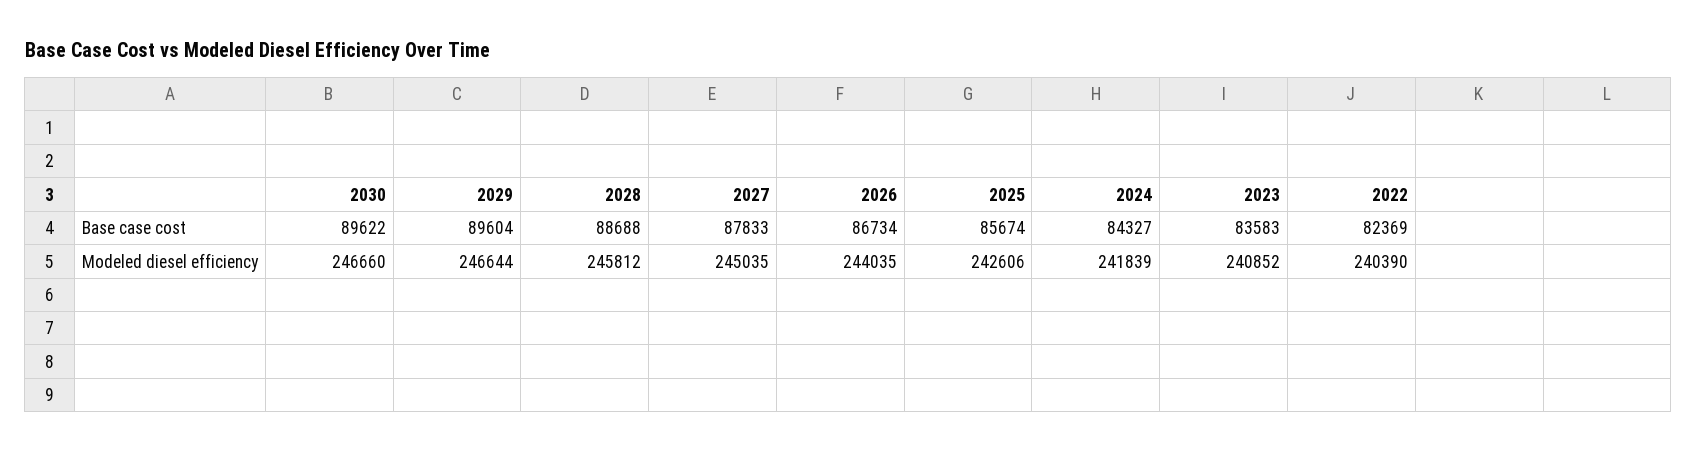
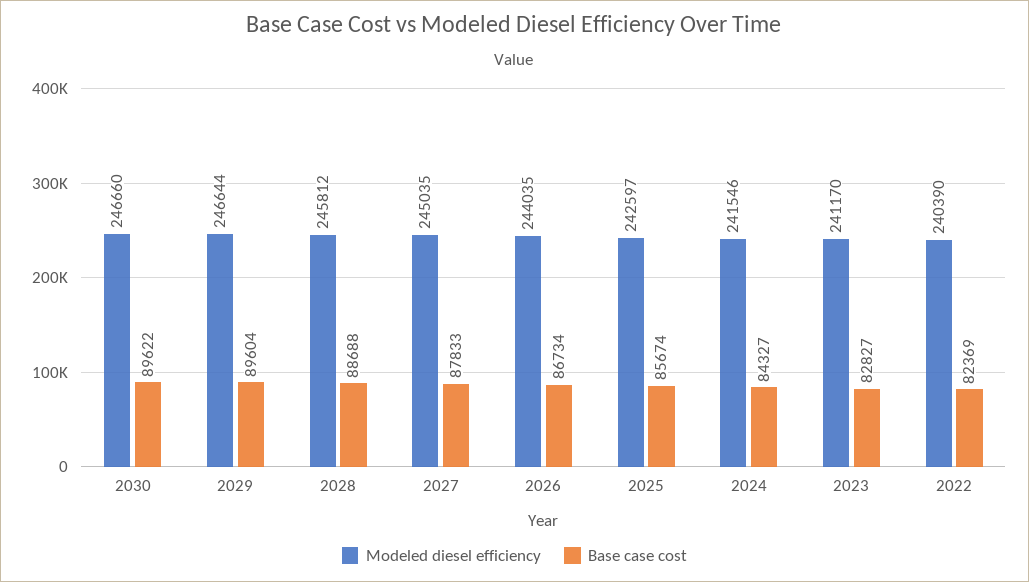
  {
    "Base case cost": {
      "2030": 89622,
      "2029": 89604,
      "2028": 88688,
      "2027": 87833,
      "2026": 86734,
      "2025": 85674,
      "2024": 84327,
-     "2023": 83583,
+     "2023": 82827,
      "2022": 82369
    },
    "Modeled diesel efficiency": {
      "2030": 246660,
      "2029": 246644,
      "2028": 245812,
      "2027": 245035,
      "2026": 244035,
-     "2025": 242606,
+     "2025": 242597,
-     "2024": 241839,
+     "2024": 241546,
-     "2023": 240852,
+     "2023": 241170,
      "2022": 240390
    }
  }

